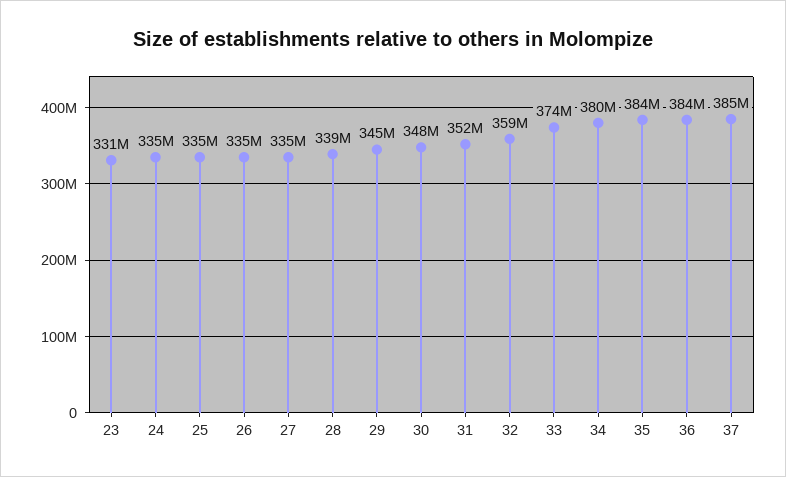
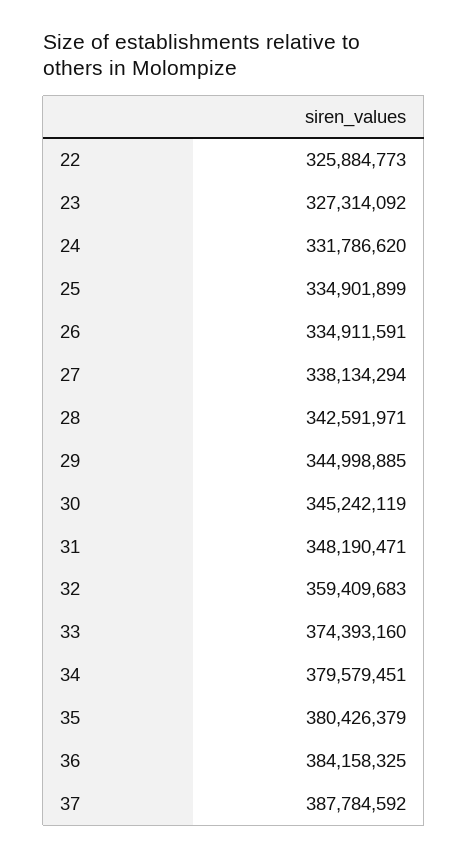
  {
-   "23": 331000000,
+   "23": 327314092,
-   "24": 335000000,
+   "24": 331786620,
    "25": 334901899,
    "26": 334911591,
-   "27": 335000000,
+   "27": 338134294,
-   "28": 339000000,
+   "28": 342591971,
    "29": 344998885,
-   "30": 348000000,
+   "30": 345242119,
-   "31": 352000000,
+   "31": 348190471,
    "32": 359409683,
    "33": 374393160,
    "34": 379579451,
-   "35": 384000000,
+   "35": 380426379,
    "36": 384158325,
-   "37": 385000000
+   "37": 387784592,
+   "22": 325884773
  }

